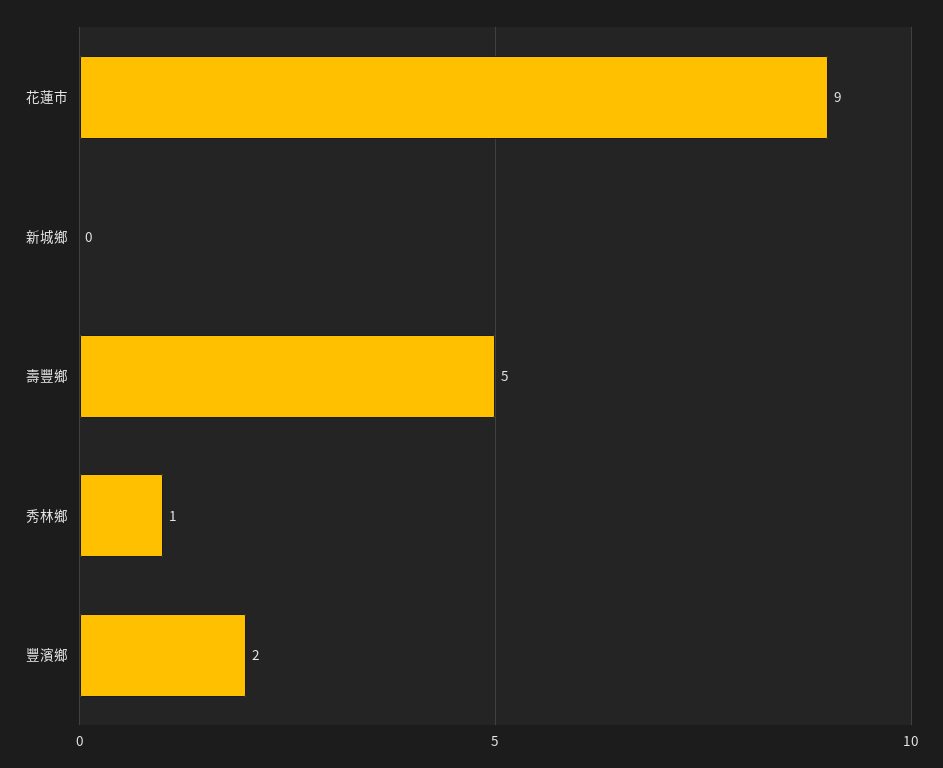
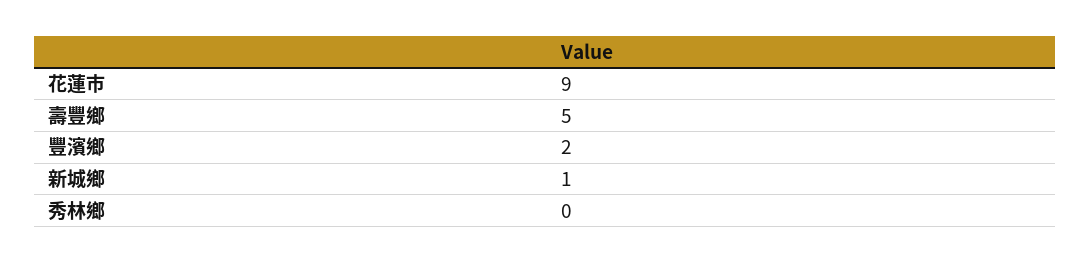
  {
    "花蓮市": 9,
-   "新城鄉": 0,
+   "新城鄉": 1,
    "壽豐鄉": 5,
-   "秀林鄉": 1,
+   "秀林鄉": 0,
    "豐濱鄉": 2
  }

